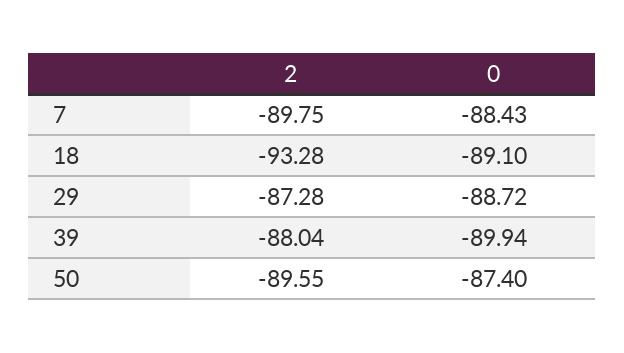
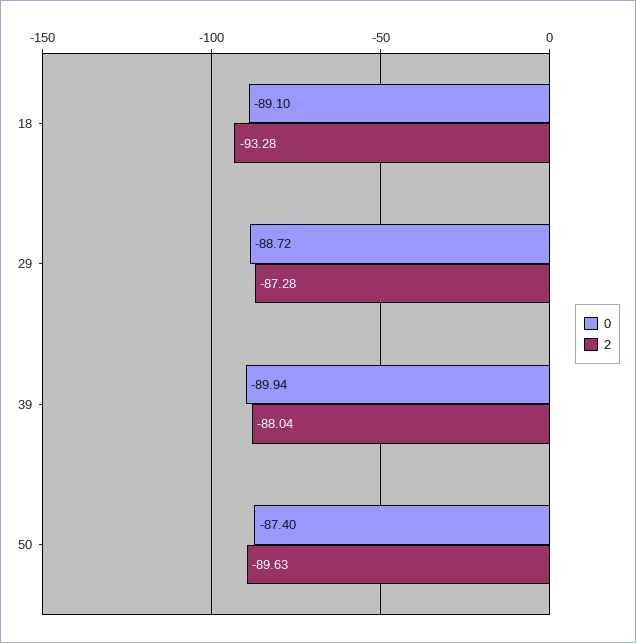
  {
    "2": {
-     "7": -89.75,
      "18": -93.28,
      "29": -87.28,
      "39": -88.04,
-     "50": -89.55
+     "50": -89.63
    },
    "0": {
-     "7": -88.43,
      "18": -89.1,
      "29": -88.72,
      "39": -89.94,
      "50": -87.4
    }
  }

